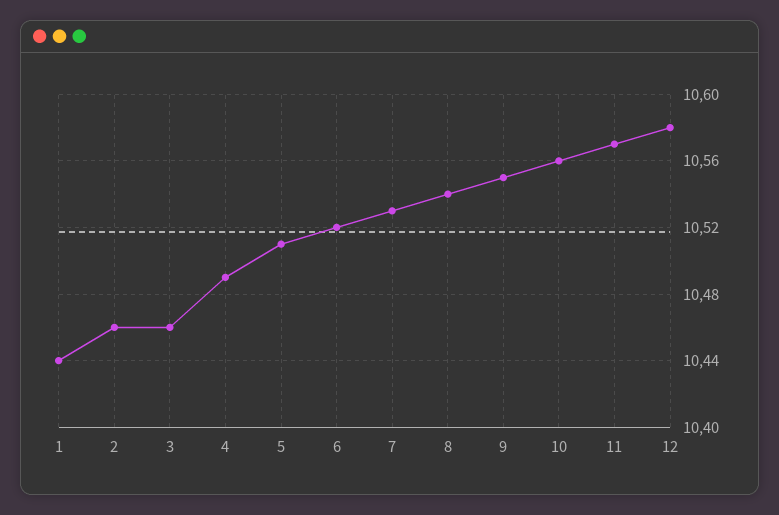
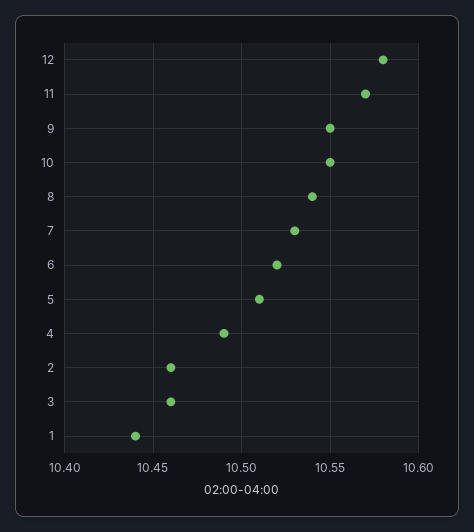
  {
    "1": 10.44,
    "2": 10.46,
    "3": 10.46,
    "4": 10.49,
    "5": 10.51,
    "6": 10.52,
    "7": 10.53,
    "8": 10.54,
    "9": 10.55,
-   "10": 10.56,
+   "10": 10.55,
    "11": 10.57,
    "12": 10.58
  }

